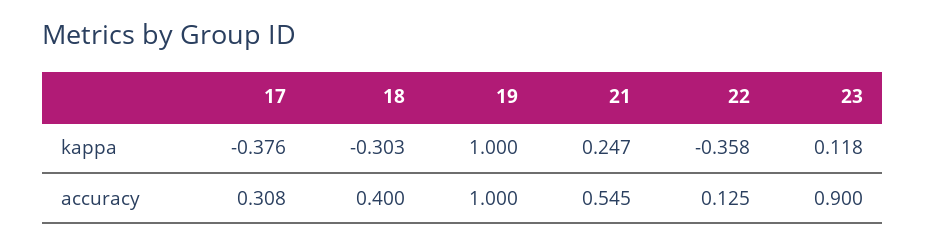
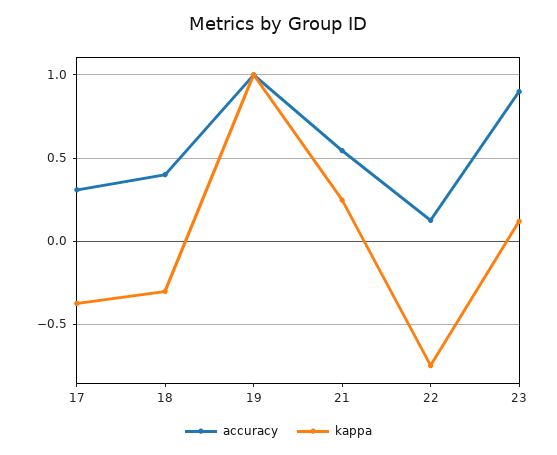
  {
    "kappa": {
      "17": -0.376,
      "18": -0.303,
      "19": 1,
      "21": 0.247,
-     "22": -0.358,
+     "22": -0.75,
      "23": 0.118
    },
    "accuracy": {
      "17": 0.308,
      "18": 0.4,
      "19": 1,
      "21": 0.545,
      "22": 0.125,
      "23": 0.9
    }
  }

